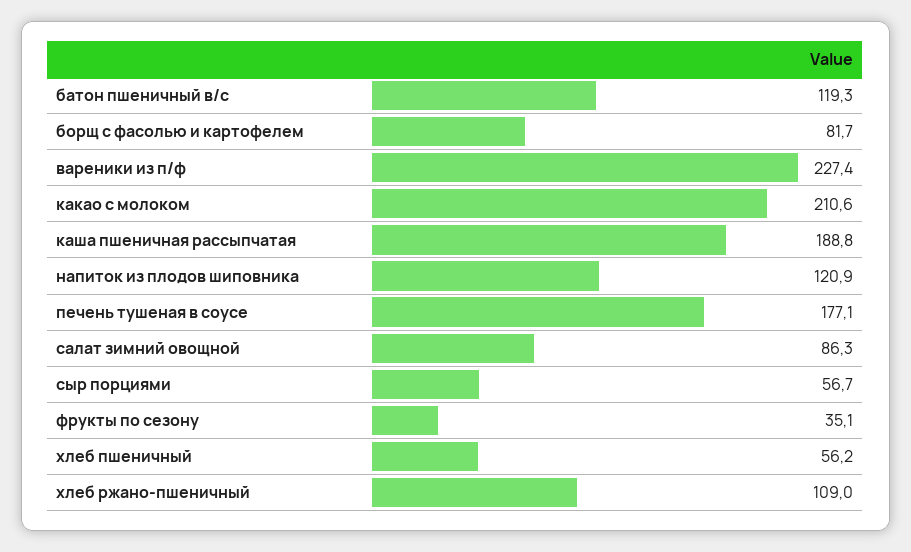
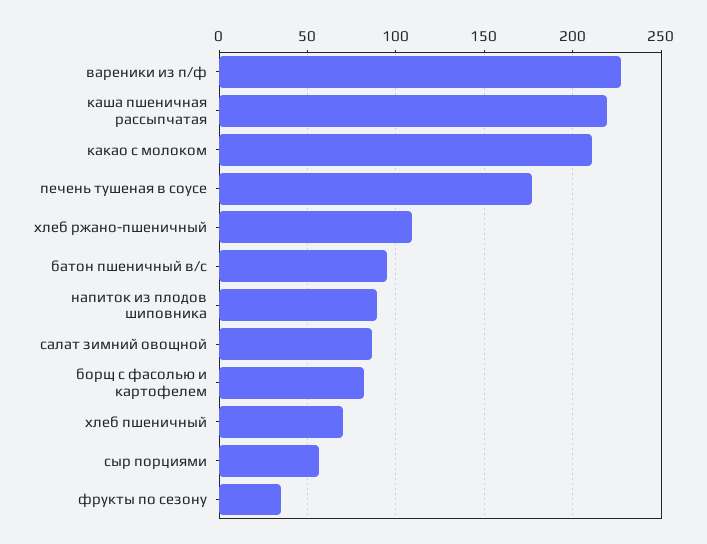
  {
-   "батон пшеничный в/с": 119.3,
+   "батон пшеничный в/с": 95,
    "борщ с фасолью и картофелем": 81.7,
    "вареники из п/ф": 227.4,
    "какао с молоком": 210.6,
-   "каша пшеничная рассыпчатая": 188.8,
+   "каша пшеничная рассыпчатая": 220,
-   "напиток из плодов шиповника": 120.9,
+   "напиток из плодов шиповника": 90,
    "печень тушеная в соусе": 177.1,
    "салат зимний овощной": 86.3,
    "сыр порциями": 56.7,
    "фрукты по сезону": 35.1,
-   "хлеб пшеничный": 56.2,
+   "хлеб пшеничный": 70,
    "хлеб ржано-пшеничный": 109
  }

